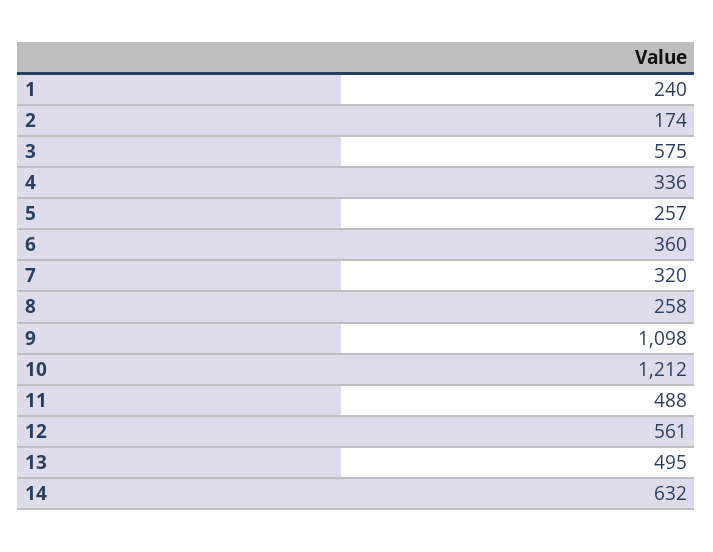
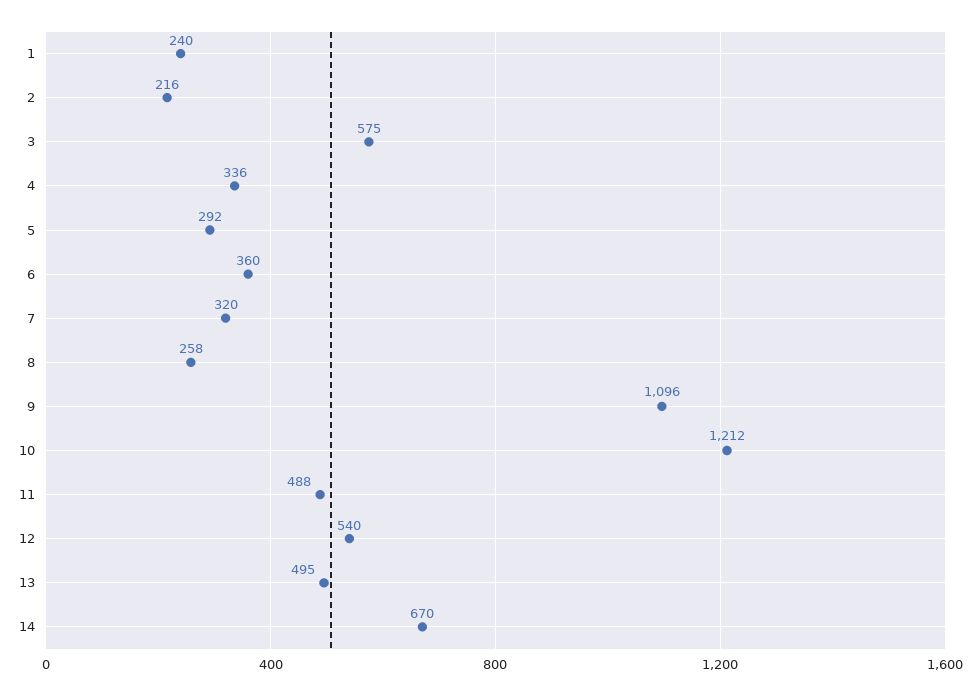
  {
    "1": 240,
-   "2": 174,
+   "2": 216,
    "3": 575,
    "4": 336,
-   "5": 257,
+   "5": 292,
    "6": 360,
    "7": 320,
    "8": 258,
-   "9": 1098,
+   "9": 1096,
    "10": 1212,
    "11": 488,
-   "12": 561,
+   "12": 540,
    "13": 495,
-   "14": 632
+   "14": 670
  }

